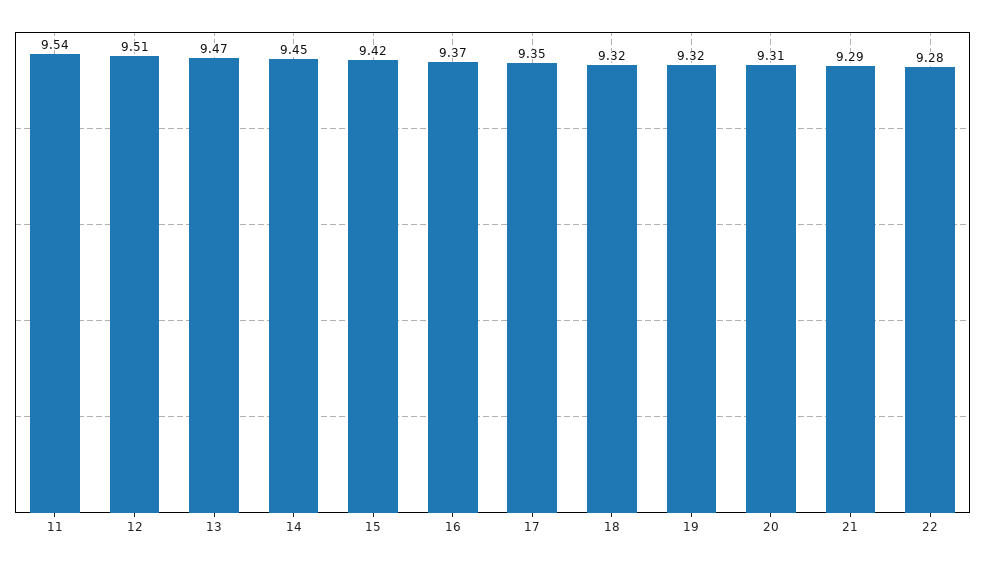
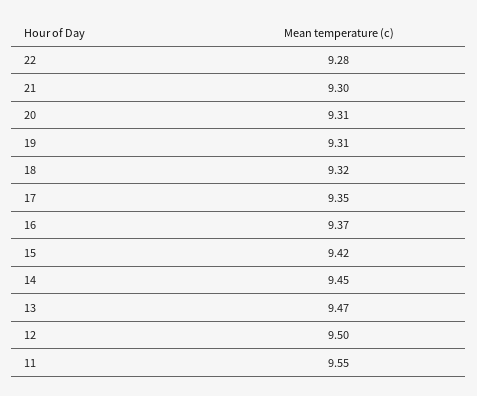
  {
-   "11": 9.54,
+   "11": 9.55,
-   "12": 9.51,
+   "12": 9.5,
    "13": 9.47,
    "14": 9.45,
    "15": 9.42,
    "16": 9.37,
    "17": 9.35,
    "18": 9.32,
-   "19": 9.32,
+   "19": 9.31,
    "20": 9.31,
-   "21": 9.29,
+   "21": 9.3,
    "22": 9.28
  }

